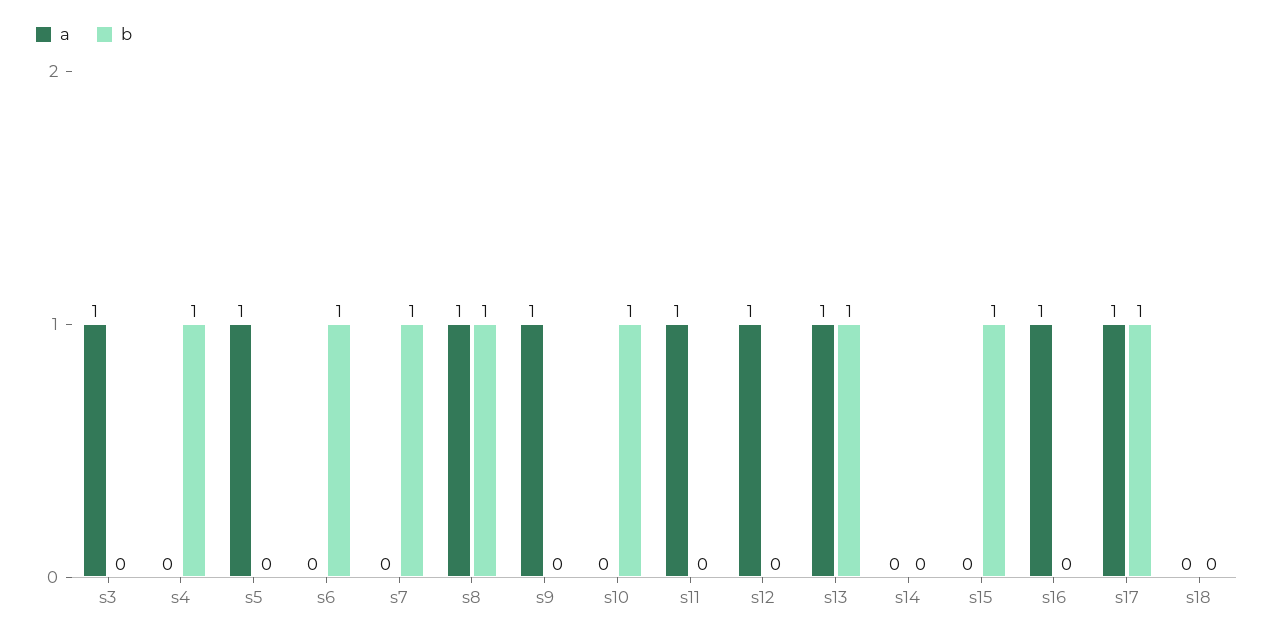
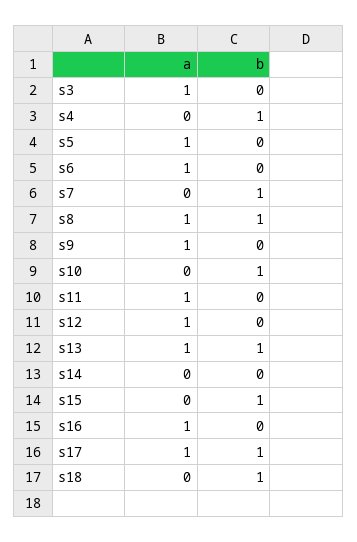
  {
    "a": {
      "s3": 1,
      "s4": 0,
      "s5": 1,
-     "s6": 0,
+     "s6": 1,
      "s7": 0,
      "s8": 1,
      "s9": 1,
      "s10": 0,
      "s11": 1,
      "s12": 1,
      "s13": 1,
      "s14": 0,
      "s15": 0,
      "s16": 1,
      "s17": 1,
      "s18": 0
    },
    "b": {
      "s3": 0,
      "s4": 1,
      "s5": 0,
-     "s6": 1,
+     "s6": 0,
      "s7": 1,
      "s8": 1,
      "s9": 0,
      "s10": 1,
      "s11": 0,
      "s12": 0,
      "s13": 1,
      "s14": 0,
      "s15": 1,
      "s16": 0,
      "s17": 1,
-     "s18": 0
+     "s18": 1
    }
  }

